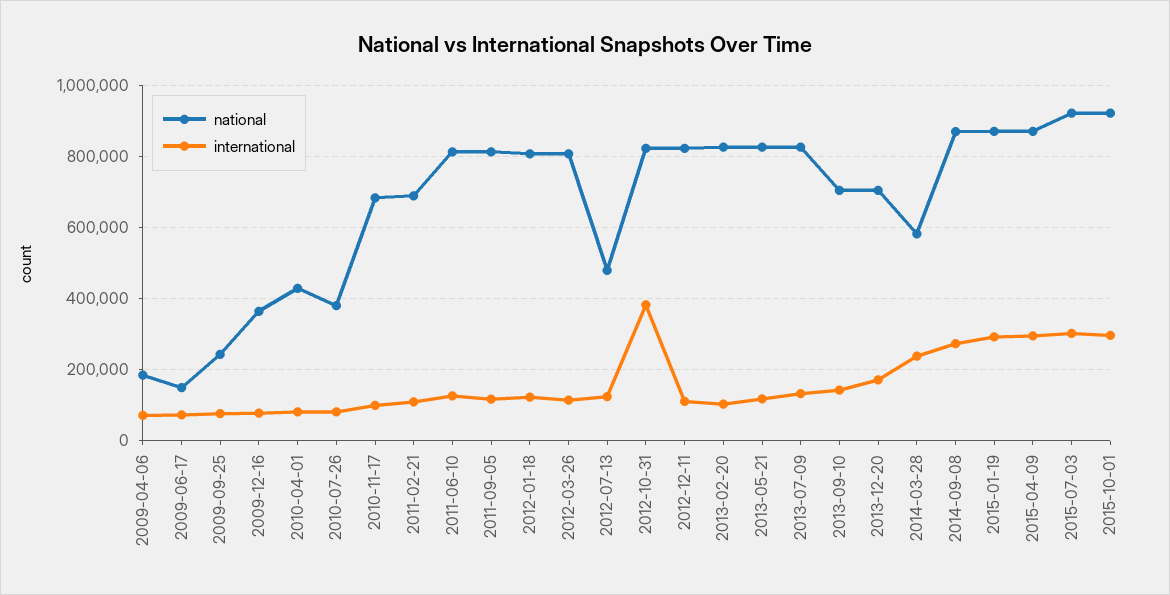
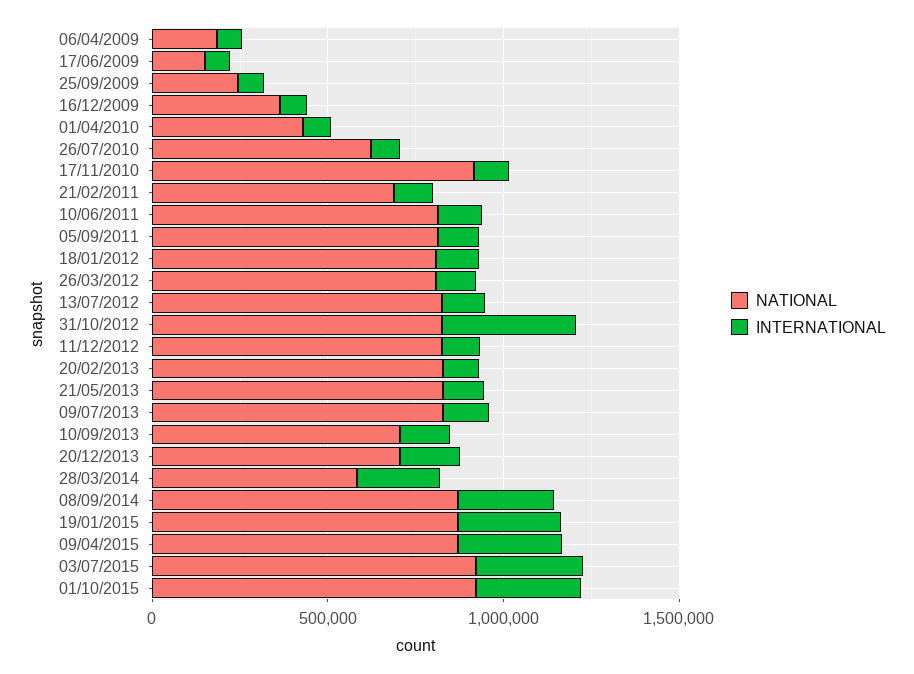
  {
    "national": {
      "2009-04-06": 180000,
      "2009-06-17": 140000,
      "2009-09-25": 240000,
      "2009-12-16": 360000,
      "2010-04-01": 420000,
-     "2010-07-26": 380000,
+     "2010-07-26": 600000,
-     "2010-11-17": 680000,
+     "2010-11-17": 900000,
      "2011-02-21": 680000,
      "2011-06-10": 820000,
      "2011-09-05": 820000,
      "2012-01-18": 800000,
      "2012-03-26": 800000,
-     "2012-07-13": 480000,
+     "2012-07-13": 800000,
      "2012-10-31": 820000,
      "2012-12-11": 820000,
      "2013-02-20": 820000,
      "2013-05-21": 820000,
      "2013-07-09": 820000,
      "2013-09-10": 700000,
      "2013-12-20": 700000,
      "2014-03-28": 580000,
      "2014-09-08": 880000,
      "2015-01-19": 880000,
      "2015-04-09": 880000,
      "2015-07-03": 920000,
      "2015-10-01": 920000
    },
    "international": {
      "2009-04-06": 80000,
      "2009-06-17": 80000,
      "2009-09-25": 80000,
      "2009-12-16": 80000,
      "2010-04-01": 80000,
      "2010-07-26": 80000,
      "2010-11-17": 100000,
      "2011-02-21": 100000,
      "2011-06-10": 120000,
      "2011-09-05": 120000,
      "2012-01-18": 120000,
      "2012-03-26": 120000,
      "2012-07-13": 120000,
      "2012-10-31": 380000,
      "2012-12-11": 120000,
      "2013-02-20": 100000,
      "2013-05-21": 120000,
      "2013-07-09": 140000,
      "2013-09-10": 140000,
      "2013-12-20": 180000,
      "2014-03-28": 240000,
      "2014-09-08": 280000,
      "2015-01-19": 300000,
      "2015-04-09": 300000,
      "2015-07-03": 300000,
      "2015-10-01": 300000
    }
  }

